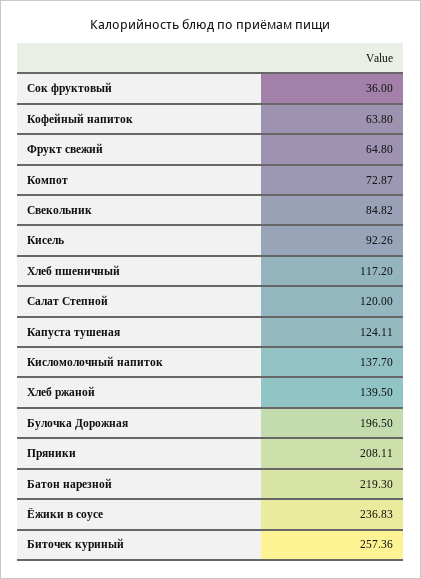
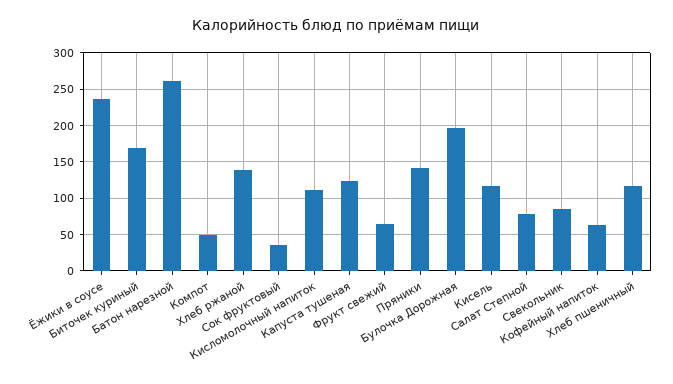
  {
    "Сок фруктовый": 36,
    "Кофейный напиток": 63.8,
    "Фрукт свежий": 64.8,
-   "Компот": 72.87,
+   "Компот": 50,
    "Свекольник": 84.82,
-   "Кисель": 92.26,
+   "Кисель": 120,
    "Хлеб пшеничный": 117.2,
-   "Салат Степной": 120,
+   "Салат Степной": 80,
    "Капуста тушеная": 124.11,
-   "Кисломолочный напиток": 137.7,
+   "Кисломолочный напиток": 110,
    "Хлеб ржаной": 139.5,
    "Булочка Дорожная": 196.5,
-   "Пряники": 208.11,
+   "Пряники": 140,
-   "Батон нарезной": 219.3,
+   "Батон нарезной": 260,
    "Ёжики в соусе": 236.83,
-   "Биточек куриный": 257.36
+   "Биточек куриный": 170
  }

